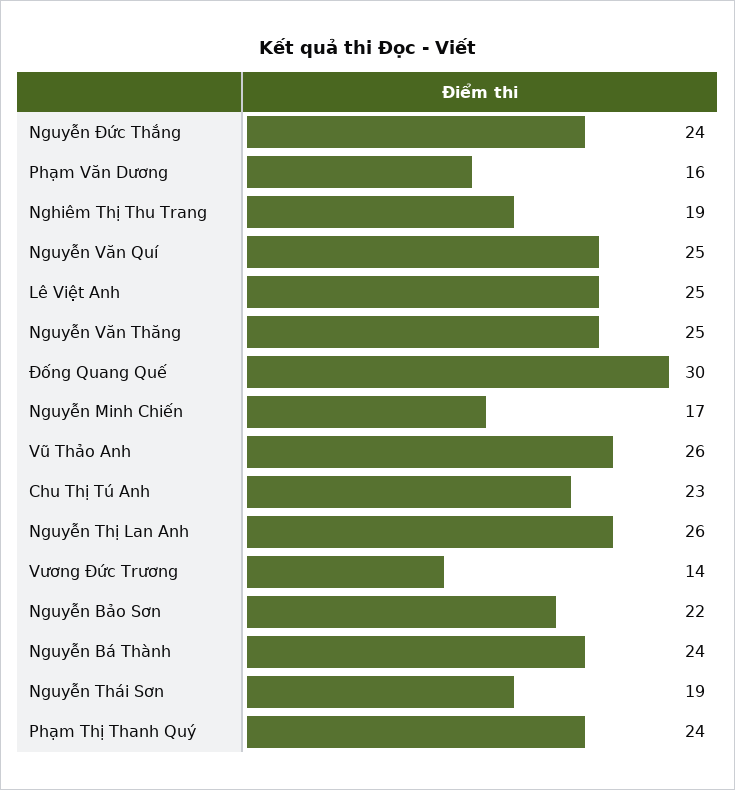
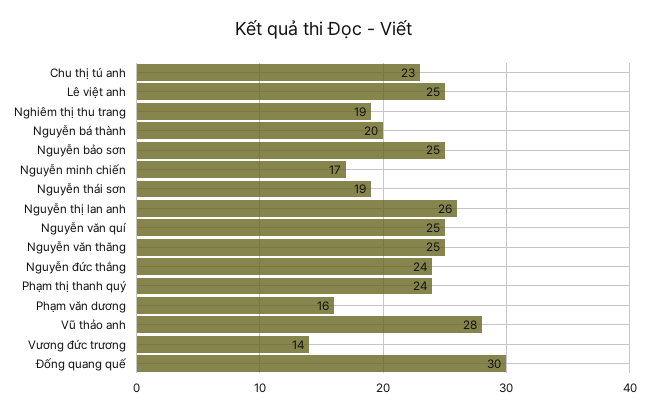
  {
    "Nguyễn Đức Thắng": 24,
    "Phạm Văn Dương": 16,
    "Nghiêm Thị Thu Trang": 19,
    "Nguyễn Văn Quí": 25,
    "Lê Việt Anh": 25,
    "Nguyễn Văn Thăng": 25,
    "Đống Quang Quế": 30,
    "Nguyễn Minh Chiến": 17,
-   "Vũ Thảo Anh": 26,
+   "Vũ Thảo Anh": 28,
    "Chu Thị Tú Anh": 23,
    "Nguyễn Thị Lan Anh": 26,
    "Vương Đức Trương": 14,
-   "Nguyễn Bảo Sơn": 22,
+   "Nguyễn Bảo Sơn": 25,
-   "Nguyễn Bá Thành": 24,
+   "Nguyễn Bá Thành": 20,
    "Nguyễn Thái Sơn": 19,
    "Phạm Thị Thanh Quý": 24
  }

